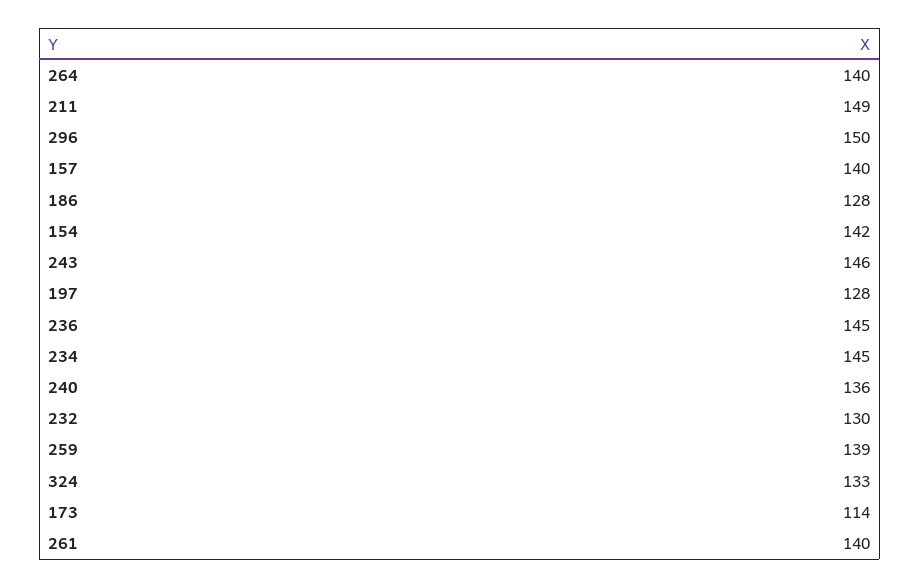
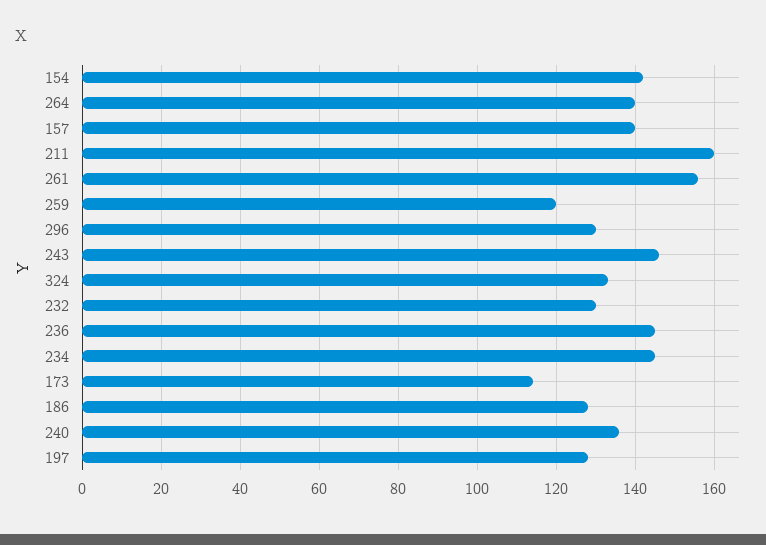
  {
    "264": 140,
-   "211": 149,
+   "211": 160,
-   "296": 150,
+   "296": 130,
    "157": 140,
    "186": 128,
    "154": 142,
    "243": 146,
    "197": 128,
    "236": 145,
    "234": 145,
    "240": 136,
    "232": 130,
-   "259": 139,
+   "259": 120,
    "324": 133,
    "173": 114,
-   "261": 140
+   "261": 155
  }

